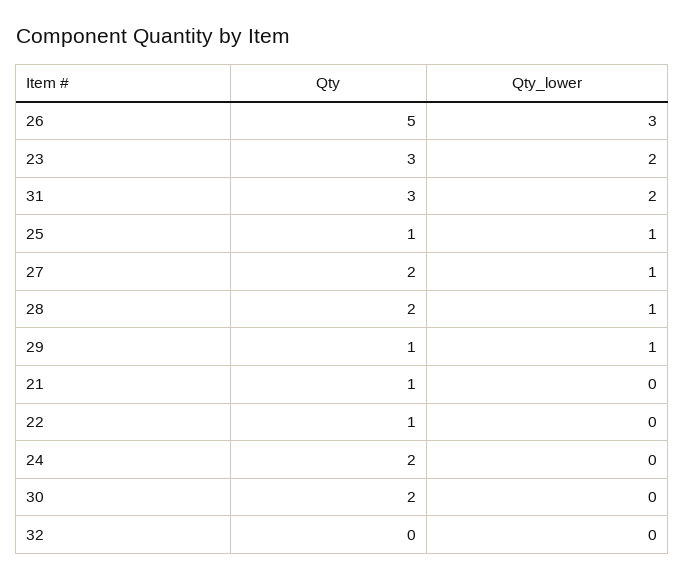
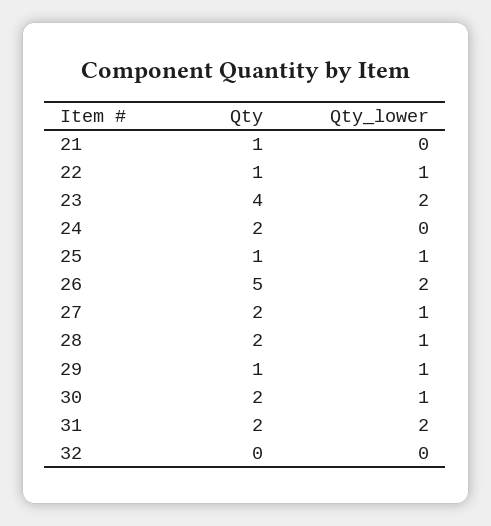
  {
    "Qty": {
      "26": 5,
-     "23": 3,
+     "23": 4,
-     "31": 3,
+     "31": 2,
      "25": 1,
      "27": 2,
      "28": 2,
      "29": 1,
      "21": 1,
      "22": 1,
      "24": 2,
      "30": 2,
      "32": 0
    },
    "Qty_lower": {
-     "26": 3,
+     "26": 2,
      "23": 2,
      "31": 2,
      "25": 1,
      "27": 1,
      "28": 1,
      "29": 1,
      "21": 0,
-     "22": 0,
+     "22": 1,
      "24": 0,
-     "30": 0,
+     "30": 1,
      "32": 0
    }
  }

